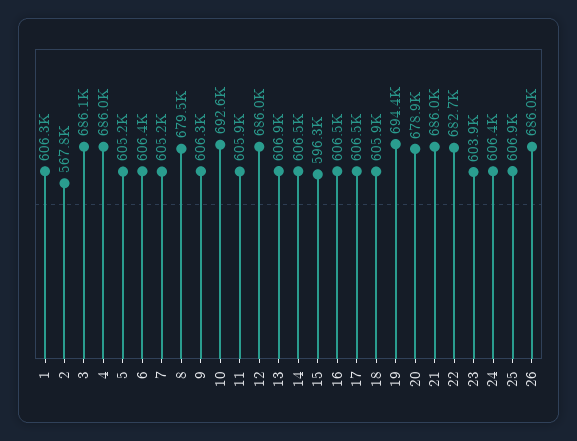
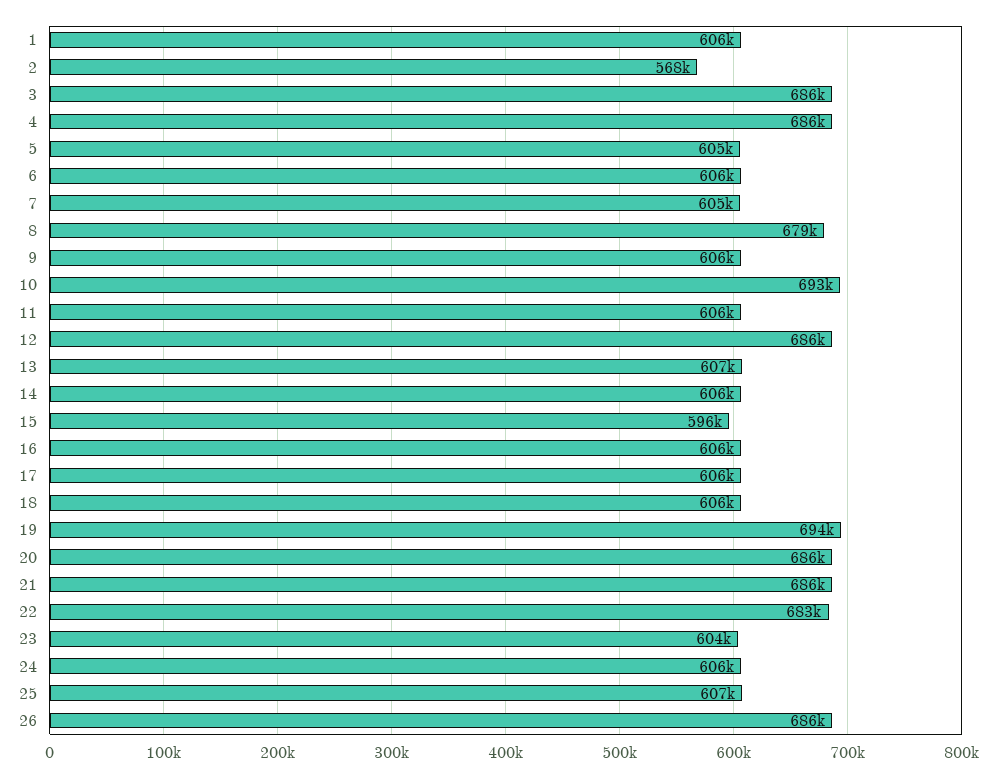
  {
    "1": 606300,
    "2": 567800,
    "3": 686100,
    "4": 686000,
    "5": 605200,
    "6": 606400,
    "7": 605200,
    "8": 679500,
    "9": 606300,
    "10": 692600,
    "11": 605900,
    "12": 686000,
    "13": 606900,
    "14": 606500,
    "15": 596300,
    "16": 606500,
    "17": 606500,
    "18": 605900,
    "19": 694400,
-   "20": 678900,
+   "20": 686000,
    "21": 686000,
    "22": 682700,
    "23": 603900,
    "24": 606400,
    "25": 606900,
    "26": 686000
  }

